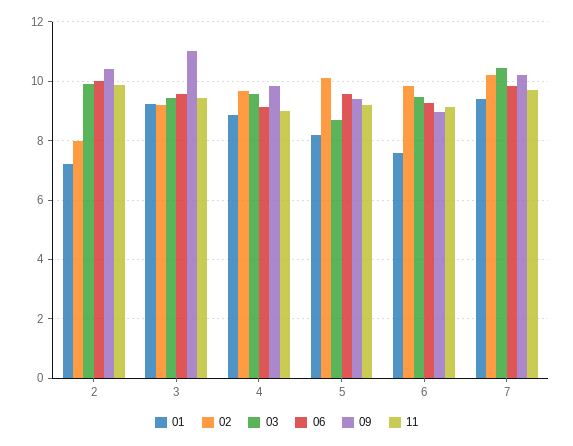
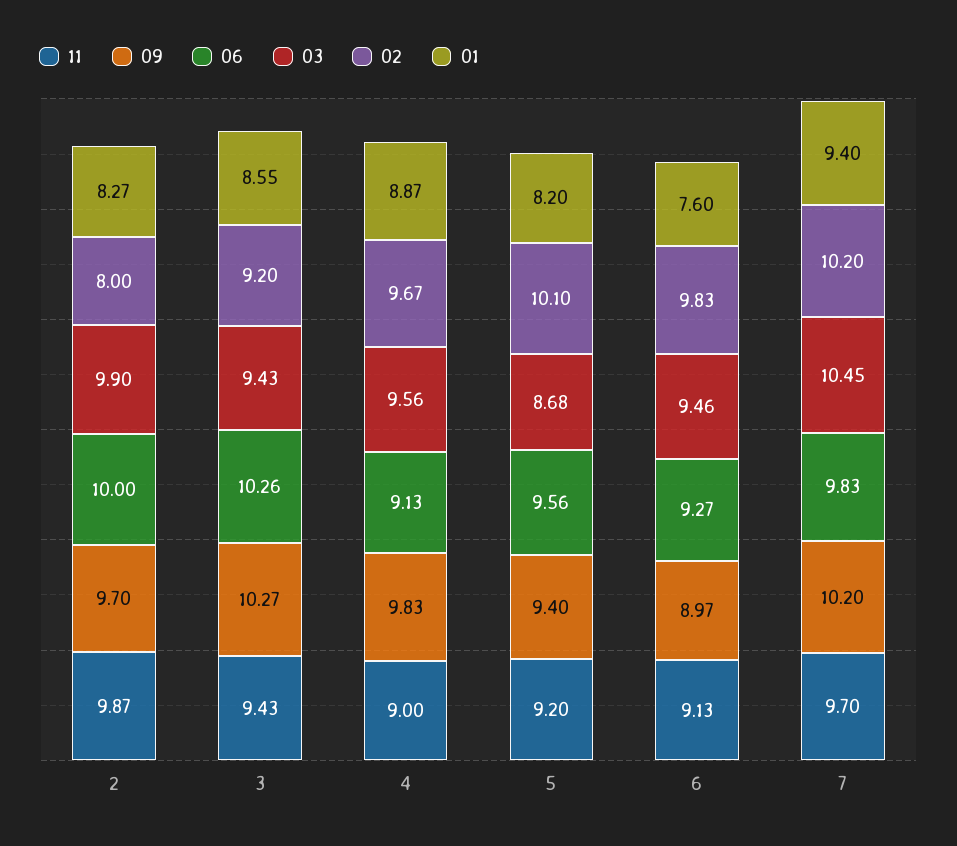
  {
    "01": {
-     "2": 7.25,
+     "2": 8.27,
-     "3": 9.25,
+     "3": 8.55,
      "4": 8.87,
      "5": 8.2,
      "6": 7.6,
      "7": 9.4
    },
    "02": {
      "2": 8,
      "3": 9.2,
      "4": 9.67,
      "5": 10.1,
      "6": 9.83,
      "7": 10.2
    },
    "03": {
      "2": 9.9,
      "3": 9.43,
      "4": 9.56,
      "5": 8.68,
      "6": 9.46,
      "7": 10.45
    },
    "06": {
      "2": 10,
-     "3": 9.5,
+     "3": 10.26,
      "4": 9.13,
      "5": 9.56,
      "6": 9.27,
      "7": 9.83
    },
    "09": {
-     "2": 10.5,
+     "2": 9.7,
-     "3": 11,
+     "3": 10.27,
      "4": 9.83,
      "5": 9.4,
      "6": 8.97,
      "7": 10.2
    },
    "11": {
      "2": 9.87,
      "3": 9.43,
      "4": 9,
      "5": 9.2,
      "6": 9.13,
      "7": 9.7
    }
  }

